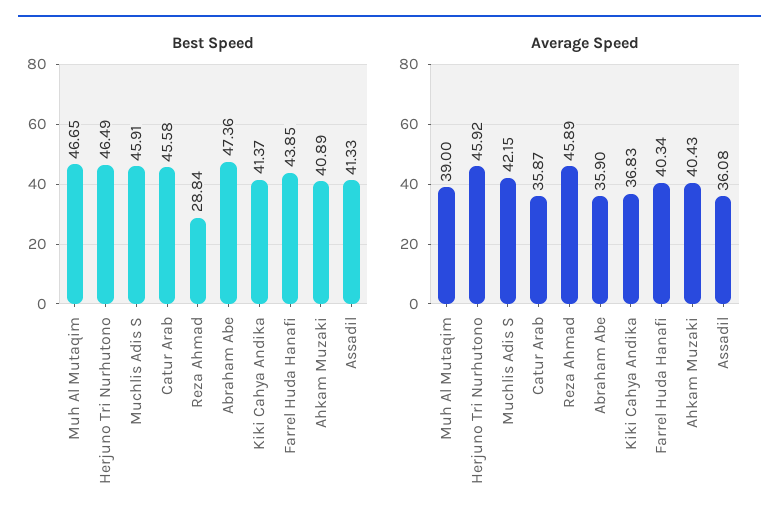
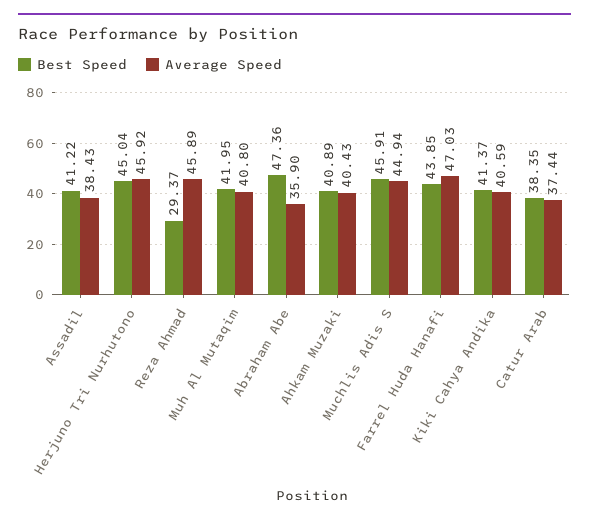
  {
    "Best Speed": {
-     "Muh Al Mutaqim": 46.65,
+     "Muh Al Mutaqim": 41.95,
-     "Herjuno Tri Nurhutono": 46.49,
+     "Herjuno Tri Nurhutono": 45.04,
      "Muchlis Adis S": 45.91,
-     "Catur Arab": 45.58,
+     "Catur Arab": 38.35,
-     "Reza Ahmad": 28.84,
+     "Reza Ahmad": 29.37,
      "Abraham Abe": 47.36,
      "Kiki Cahya Andika": 41.37,
      "Farrel Huda Hanafi": 43.85,
      "Ahkam Muzaki": 40.89,
-     "Assadil": 41.33
+     "Assadil": 41.22
    },
    "Average Speed": {
-     "Muh Al Mutaqim": 39,
+     "Muh Al Mutaqim": 40.8,
      "Herjuno Tri Nurhutono": 45.92,
-     "Muchlis Adis S": 42.15,
+     "Muchlis Adis S": 44.94,
-     "Catur Arab": 35.87,
+     "Catur Arab": 37.44,
      "Reza Ahmad": 45.89,
      "Abraham Abe": 35.9,
-     "Kiki Cahya Andika": 36.83,
+     "Kiki Cahya Andika": 40.59,
-     "Farrel Huda Hanafi": 40.34,
+     "Farrel Huda Hanafi": 47.03,
      "Ahkam Muzaki": 40.43,
-     "Assadil": 36.08
+     "Assadil": 38.43
    }
  }

